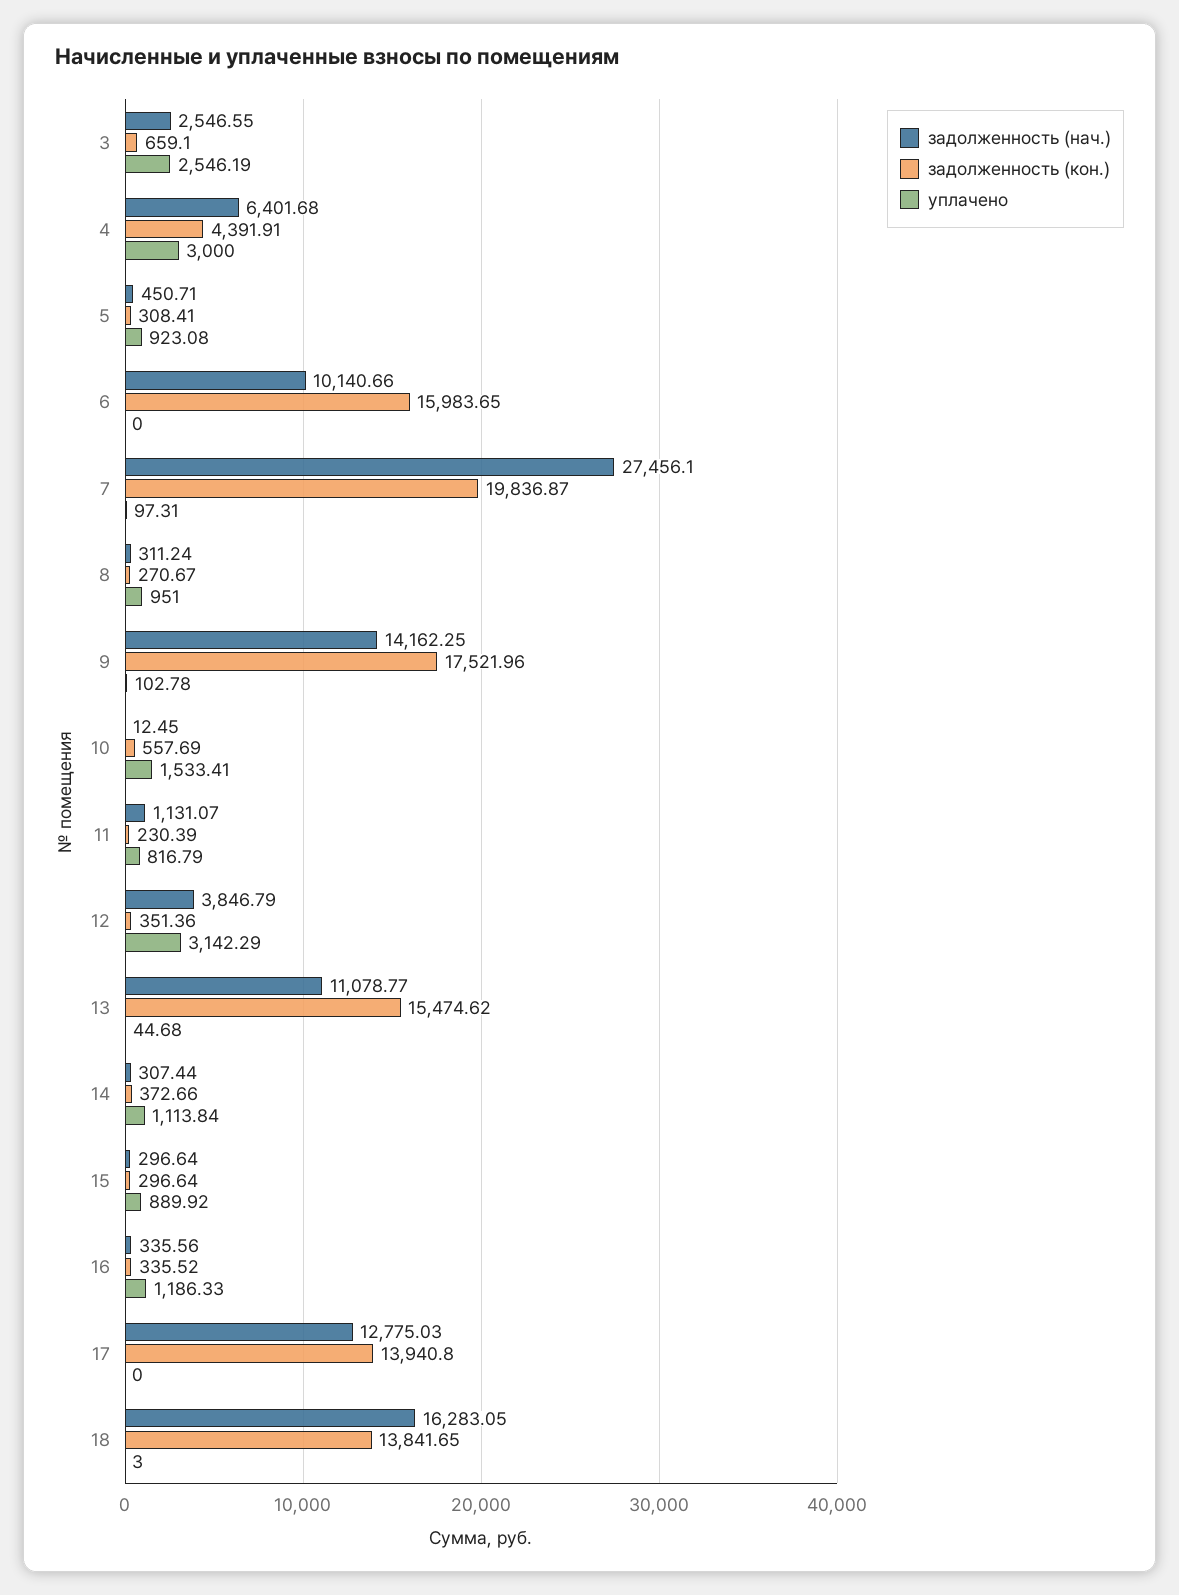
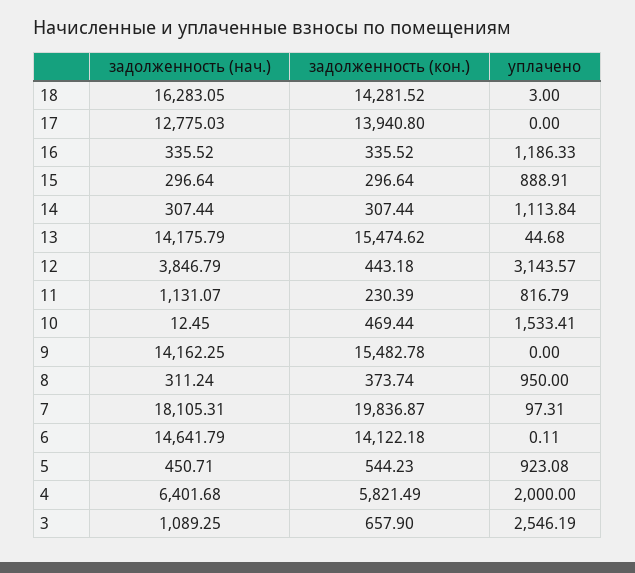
  {
    "задолженность (нач.)": {
-     "3": 2546.55,
+     "3": 1089.25,
      "4": 6401.68,
      "5": 450.71,
-     "6": 10140.66,
+     "6": 14641.79,
-     "7": 27456.1,
+     "7": 18105.31,
      "8": 311.24,
      "9": 14162.25,
      "10": 12.45,
      "11": 1131.07,
      "12": 3846.79,
-     "13": 11078.77,
+     "13": 14175.79,
      "14": 307.44,
      "15": 296.64,
-     "16": 335.56,
+     "16": 335.52,
      "17": 12775.03,
      "18": 16283.05
    },
    "задолженность (кон.)": {
-     "3": 659.1,
+     "3": 657.9,
-     "4": 4391.91,
+     "4": 5821.49,
-     "5": 308.41,
+     "5": 544.23,
-     "6": 15983.65,
+     "6": 14122.18,
      "7": 19836.87,
-     "8": 270.67,
+     "8": 373.74,
-     "9": 17521.96,
+     "9": 15482.78,
-     "10": 557.69,
+     "10": 469.44,
      "11": 230.39,
-     "12": 351.36,
+     "12": 443.18,
      "13": 15474.62,
-     "14": 372.66,
+     "14": 307.44,
      "15": 296.64,
      "16": 335.52,
      "17": 13940.8,
-     "18": 13841.65
+     "18": 14281.52
    },
    "уплачено": {
      "3": 2546.19,
-     "4": 3000,
+     "4": 2000,
      "5": 923.08,
-     "6": 0,
+     "6": 0.11,
      "7": 97.31,
-     "8": 951,
+     "8": 950,
-     "9": 102.78,
+     "9": 0,
      "10": 1533.41,
      "11": 816.79,
-     "12": 3142.29,
+     "12": 3143.57,
      "13": 44.68,
      "14": 1113.84,
-     "15": 889.92,
+     "15": 888.91,
      "16": 1186.33,
      "17": 0,
      "18": 3
    }
  }

